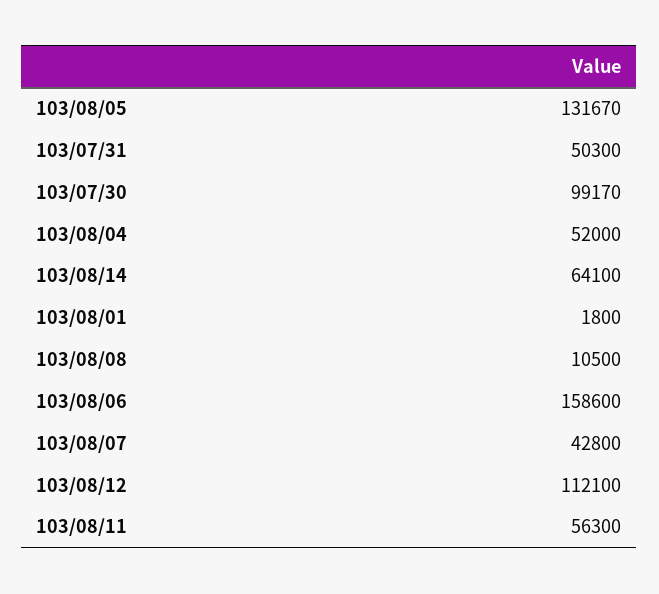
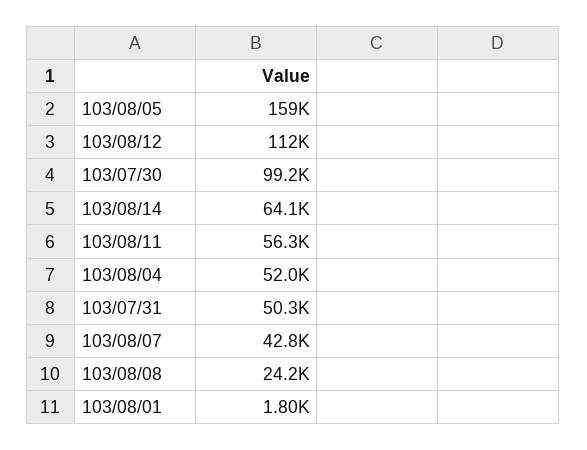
  {
-   "103/08/05": 131670,
+   "103/08/05": 159000,
    "103/07/31": 50300,
    "103/07/30": 99170,
    "103/08/04": 52000,
    "103/08/14": 64100,
    "103/08/01": 1800,
-   "103/08/08": 10500,
+   "103/08/08": 24200,
-   "103/08/06": 158600,
    "103/08/07": 42800,
    "103/08/12": 112100,
    "103/08/11": 56300
  }

